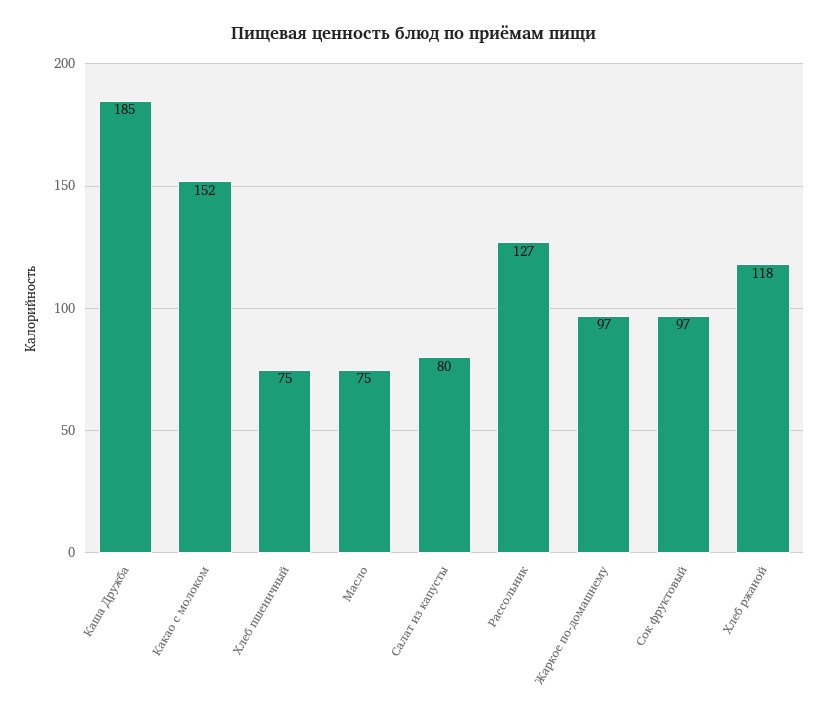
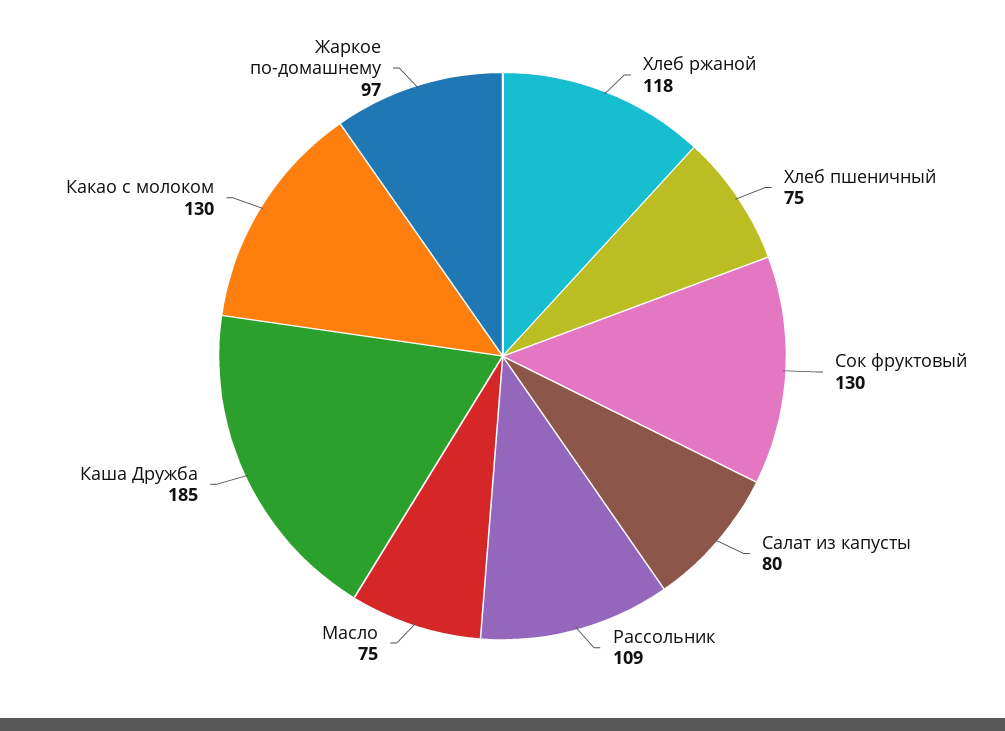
  {
    "Каша Дружба": 185,
-   "Какао с молоком": 152,
+   "Какао с молоком": 130,
    "Хлеб пшеничный": 75,
    "Масло": 75,
    "Салат из капусты": 80,
-   "Рассольник": 127,
+   "Рассольник": 109,
    "Жаркое по-домашнему": 97,
-   "Сок фруктовый": 97,
+   "Сок фруктовый": 130,
    "Хлеб ржаной": 118
  }

